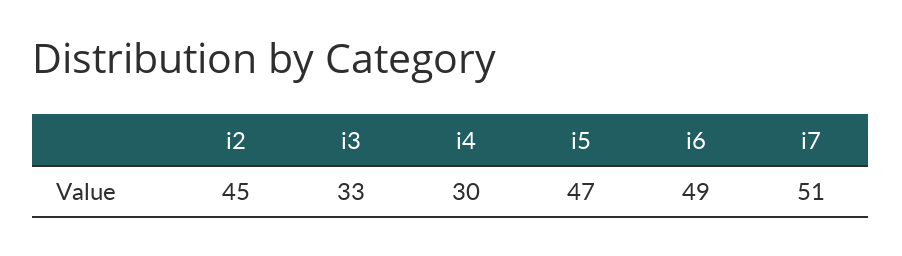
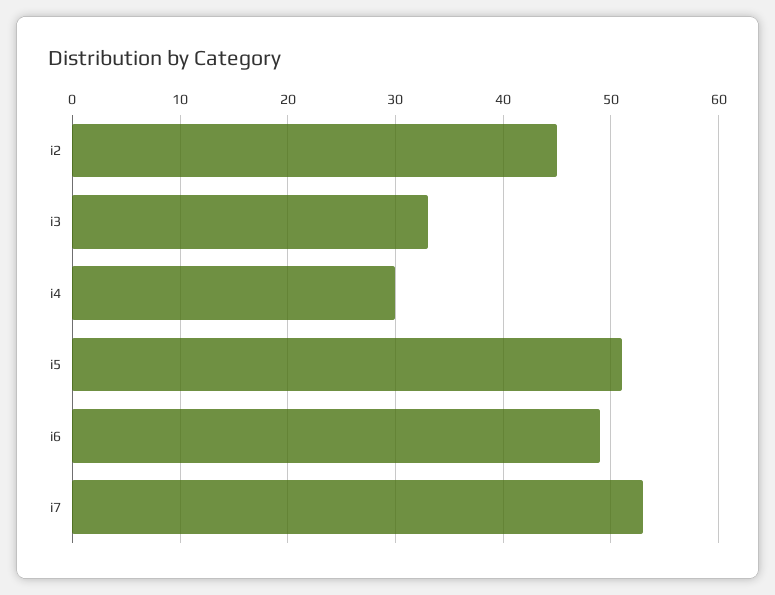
  {
    "i2": 45,
    "i3": 33,
    "i4": 30,
-   "i5": 47,
+   "i5": 51,
    "i6": 49,
-   "i7": 51
+   "i7": 53
  }

